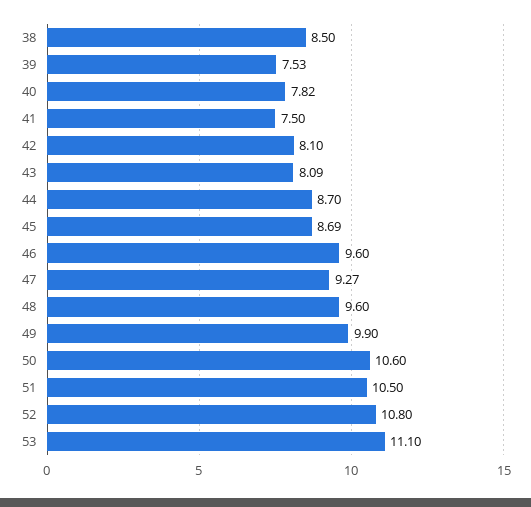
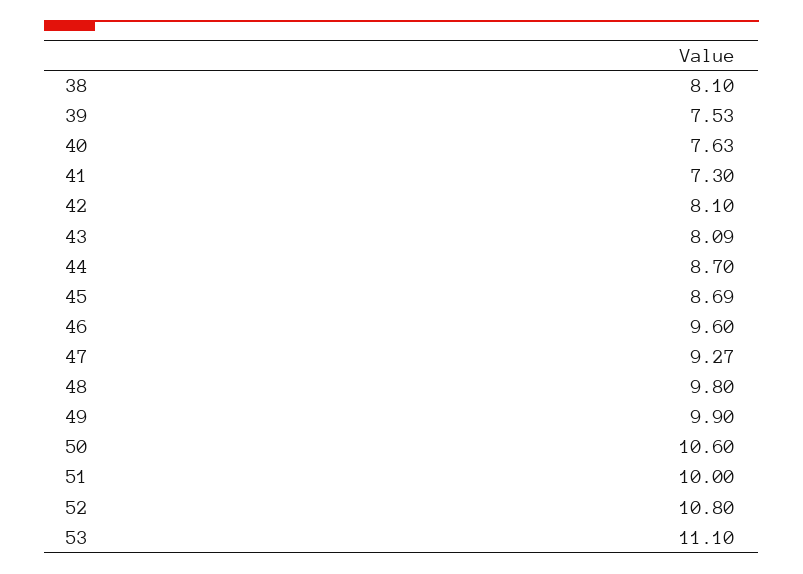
  {
-   "38": 8.5,
+   "38": 8.1,
    "39": 7.53,
-   "40": 7.82,
+   "40": 7.63,
-   "41": 7.5,
+   "41": 7.3,
    "42": 8.1,
    "43": 8.09,
    "44": 8.7,
    "45": 8.69,
    "46": 9.6,
    "47": 9.27,
-   "48": 9.6,
+   "48": 9.8,
    "49": 9.9,
    "50": 10.6,
-   "51": 10.5,
+   "51": 10,
    "52": 10.8,
    "53": 11.1
  }

